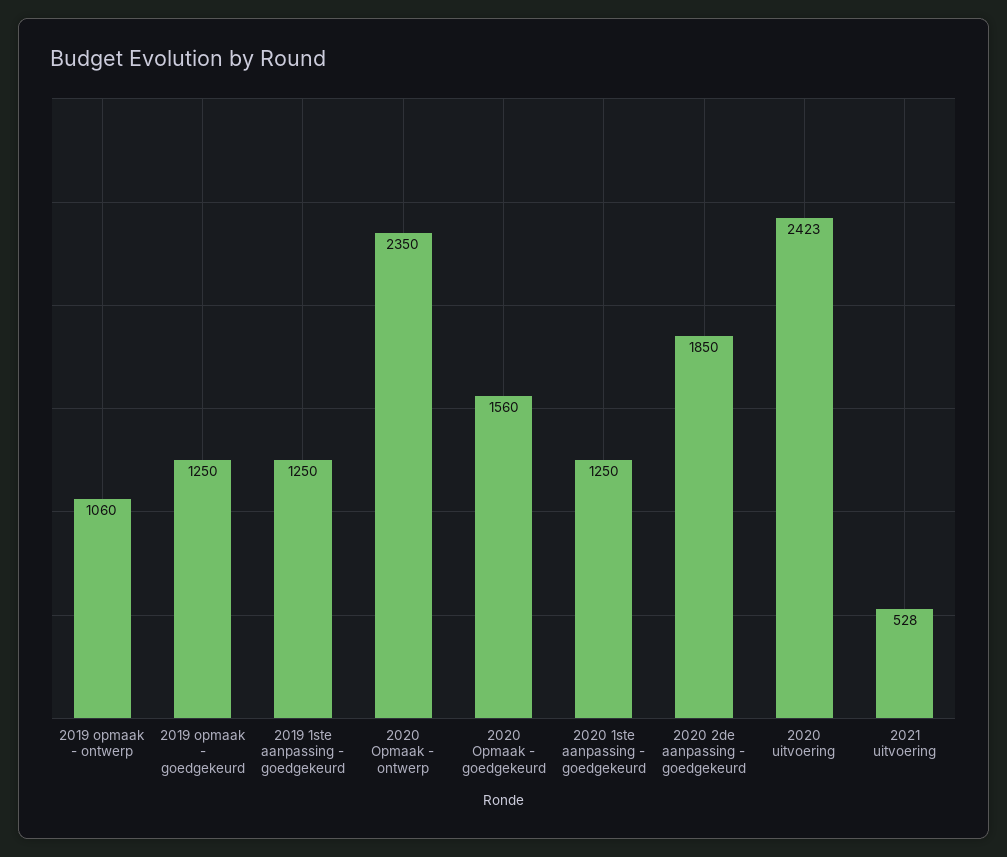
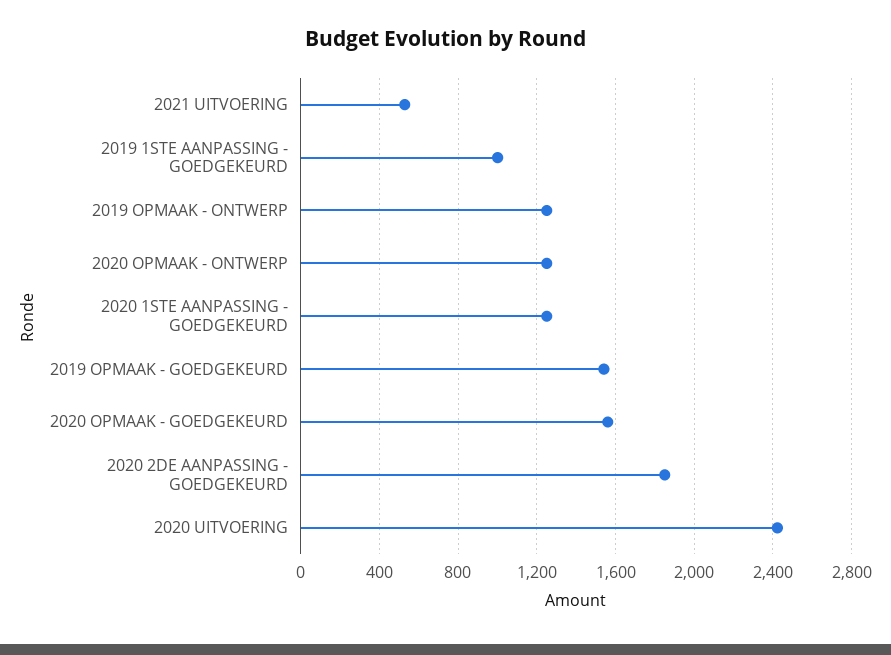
  {
-   "2019 opmaak - ontwerp": 1060,
+   "2019 opmaak - ontwerp": 1250,
-   "2019 opmaak - goedgekeurd": 1250,
+   "2019 opmaak - goedgekeurd": 1550,
-   "2019 1ste aanpassing - goedgekeurd": 1250,
+   "2019 1ste aanpassing - goedgekeurd": 1000,
-   "2020 Opmaak - ontwerp": 2350,
+   "2020 Opmaak - ontwerp": 1250,
    "2020 Opmaak - goedgekeurd": 1560,
    "2020 1ste aanpassing - goedgekeurd": 1250,
    "2020 2de aanpassing - goedgekeurd": 1850,
    "2020 uitvoering": 2423,
    "2021 uitvoering": 528
  }

